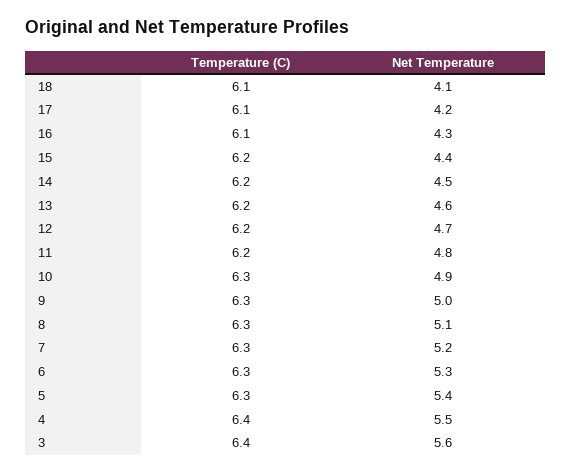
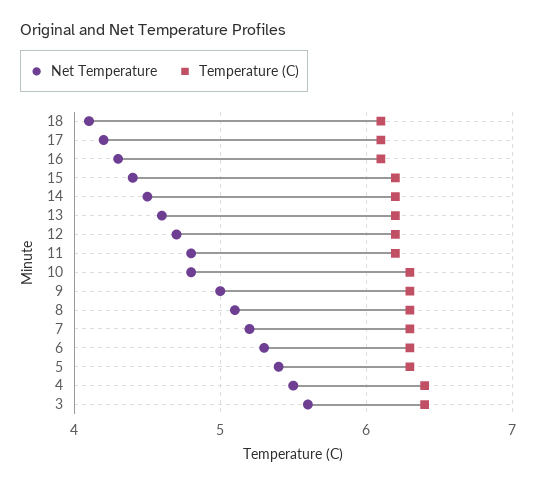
  {
    "Temperature (C)": {
      "18": 6.1,
      "17": 6.1,
      "16": 6.1,
      "15": 6.2,
      "14": 6.2,
      "13": 6.2,
      "12": 6.2,
      "11": 6.2,
      "10": 6.3,
      "9": 6.3,
      "8": 6.3,
      "7": 6.3,
      "6": 6.3,
      "5": 6.3,
      "4": 6.4,
      "3": 6.4
    },
    "Net Temperature": {
      "18": 4.1,
      "17": 4.2,
      "16": 4.3,
      "15": 4.4,
      "14": 4.5,
      "13": 4.6,
      "12": 4.7,
      "11": 4.8,
-     "10": 4.9,
+     "10": 4.8,
      "9": 5,
      "8": 5.1,
      "7": 5.2,
      "6": 5.3,
      "5": 5.4,
      "4": 5.5,
      "3": 5.6
    }
  }

